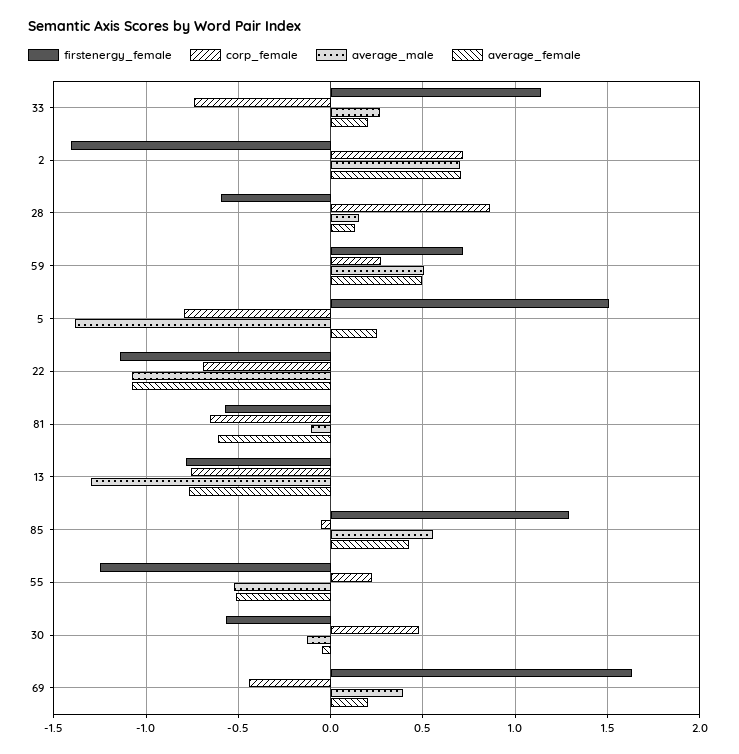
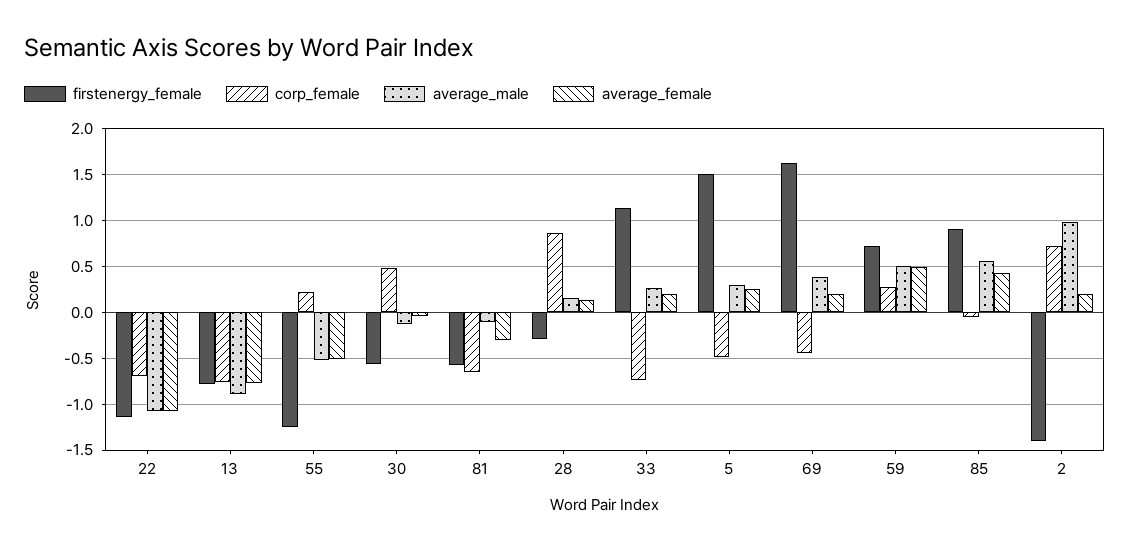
  {
    "firstenergy_female": {
      "33": 1.15,
      "2": -1.4,
-     "28": -0.6,
+     "28": -0.3,
      "59": 0.7,
      "5": 1.5,
      "22": -1.15,
      "81": -0.55,
      "13": -0.8,
-     "85": 1.3,
+     "85": 0.9,
      "55": -1.25,
      "30": -0.55,
      "69": 1.65
    },
    "corp_female": {
      "33": -0.75,
      "2": 0.7,
      "28": 0.85,
      "59": 0.25,
-     "5": -0.8,
+     "5": -0.5,
      "22": -0.7,
      "81": -0.65,
      "13": -0.75,
      "85": -0.05,
      "55": 0.2,
      "30": 0.5,
      "69": -0.45
    },
    "average_male": {
      "33": 0.25,
-     "2": 0.7,
+     "2": 1,
      "28": 0.15,
      "59": 0.5,
-     "5": -1.4,
+     "5": 0.3,
      "22": -1.1,
      "81": -0.1,
-     "13": -1.3,
+     "13": -0.9,
      "85": 0.55,
      "55": -0.5,
      "30": -0.15,
      "69": 0.4
    },
    "average_female": {
      "33": 0.2,
-     "2": 0.7,
+     "2": 0.2,
      "28": 0.15,
      "59": 0.5,
      "5": 0.25,
      "22": -1.1,
-     "81": -0.6,
+     "81": -0.3,
      "13": -0.75,
      "85": 0.45,
      "55": -0.5,
      "30": -0.05,
      "69": 0.2
    }
  }

